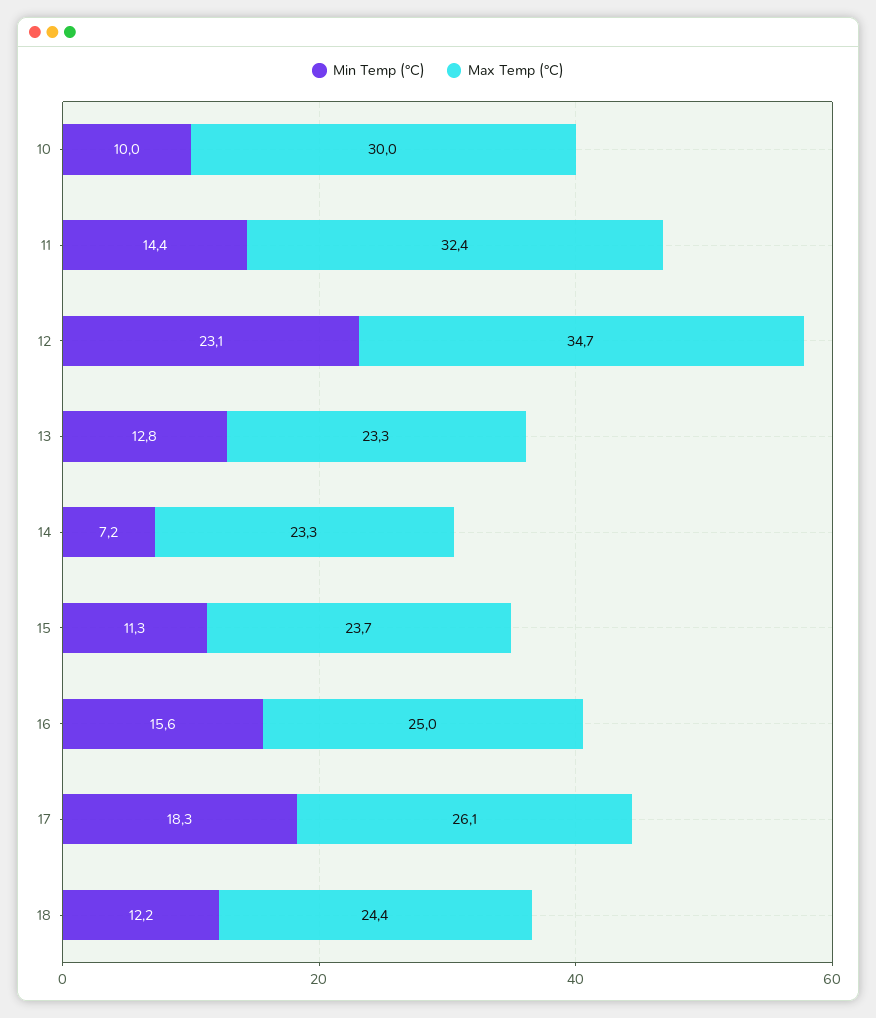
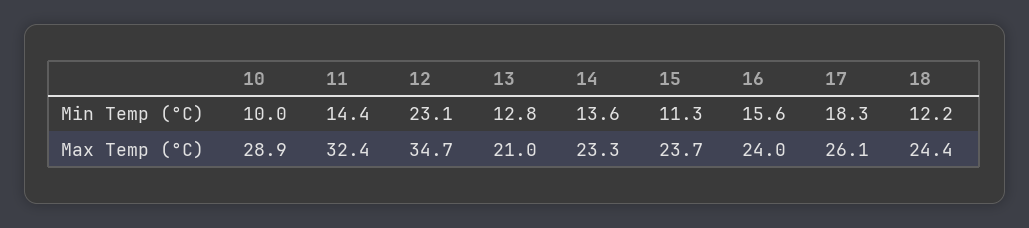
  {
    "Min Temp (°C)": {
      "10": 10,
      "11": 14.4,
      "12": 23.1,
      "13": 12.8,
-     "14": 7.2,
+     "14": 13.6,
      "15": 11.3,
      "16": 15.6,
      "17": 18.3,
      "18": 12.2
    },
    "Max Temp (°C)": {
-     "10": 30,
+     "10": 28.9,
      "11": 32.4,
      "12": 34.7,
-     "13": 23.3,
+     "13": 21,
      "14": 23.3,
      "15": 23.7,
-     "16": 25,
+     "16": 24,
      "17": 26.1,
      "18": 24.4
    }
  }

